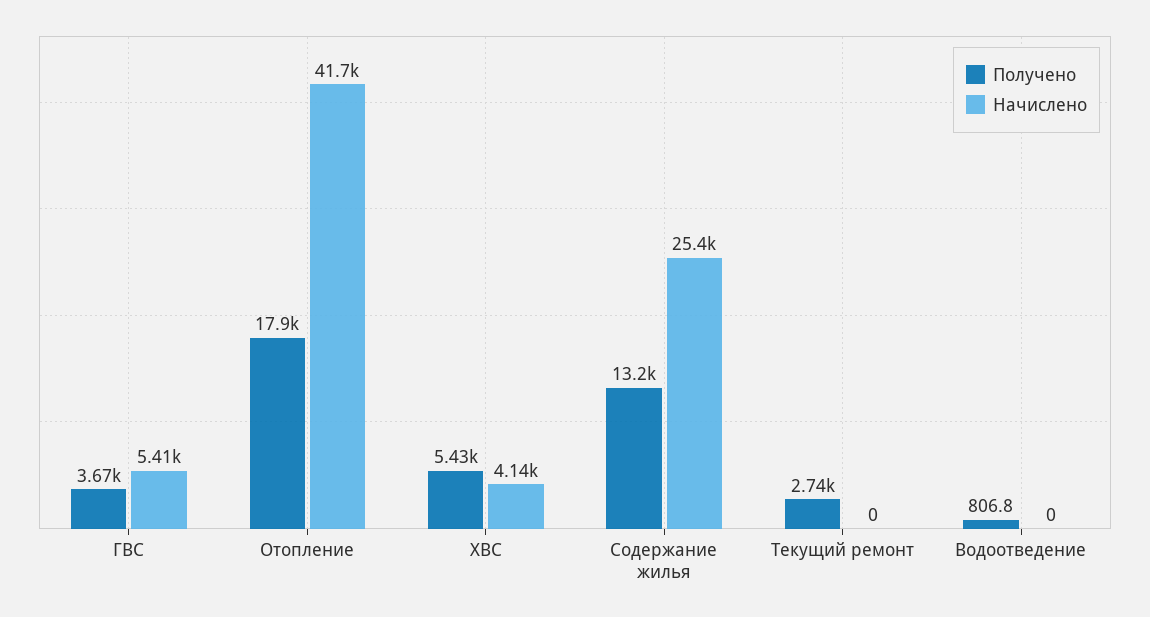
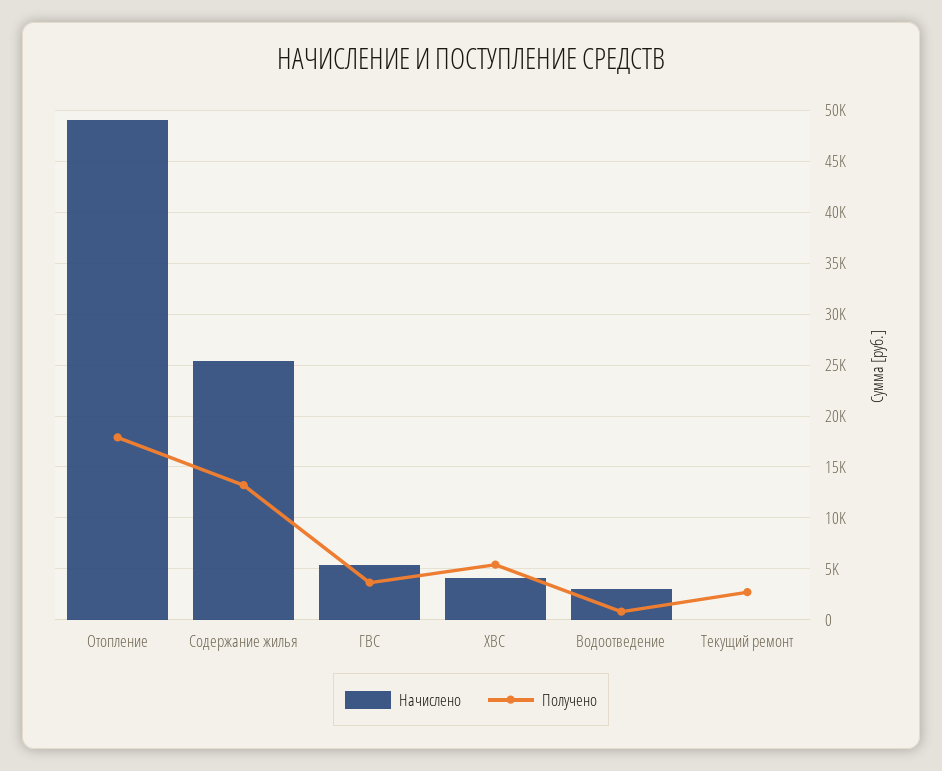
  {
    "Получено": {
      "ГВС": 3670,
      "Отопление": 17900,
      "ХВС": 5430,
      "Содержание жилья": 13200,
      "Текущий ремонт": 2740,
      "Водоотведение": 806.8
    },
    "Начислено": {
      "ГВС": 5410,
-     "Отопление": 41700,
+     "Отопление": 49000,
      "ХВС": 4140,
      "Содержание жилья": 25400,
      "Текущий ремонт": 0,
-     "Водоотведение": 0
+     "Водоотведение": 3000
    }
  }

